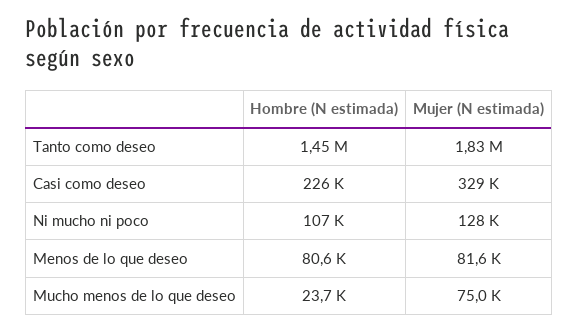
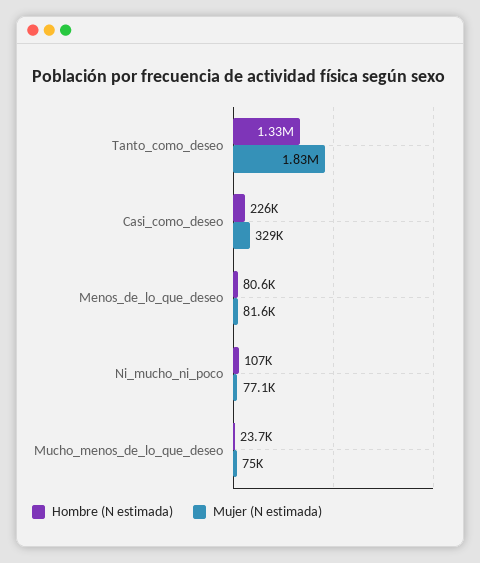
  {
    "Hombre (N estimada)": {
-     "Tanto como deseo": 1450000,
+     "Tanto como deseo": 1330000,
      "Casi como deseo": 226000,
      "Ni mucho ni poco": 107000,
      "Menos de lo que deseo": 80600,
      "Mucho menos de lo que deseo": 23700
    },
    "Mujer (N estimada)": {
      "Tanto como deseo": 1830000,
      "Casi como deseo": 329000,
-     "Ni mucho ni poco": 128000,
+     "Ni mucho ni poco": 77100,
      "Menos de lo que deseo": 81600,
      "Mucho menos de lo que deseo": 75000
    }
  }

